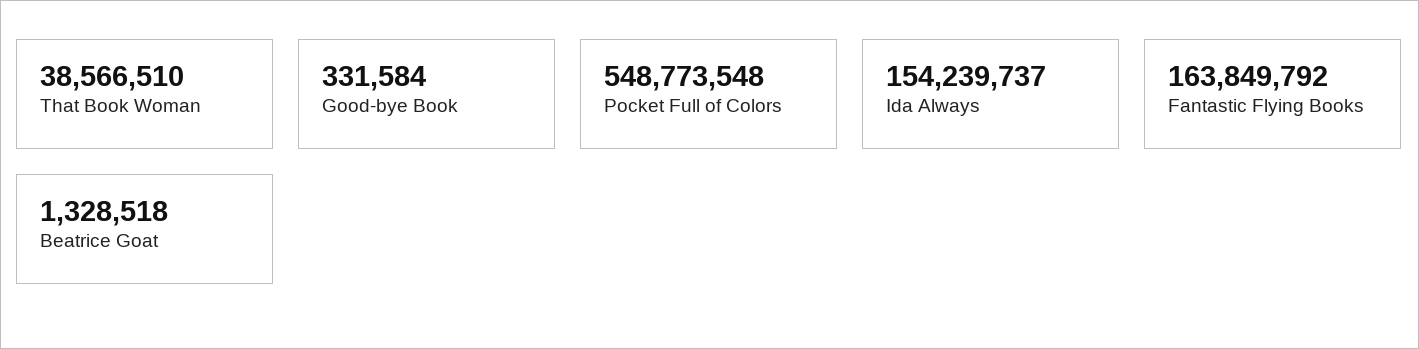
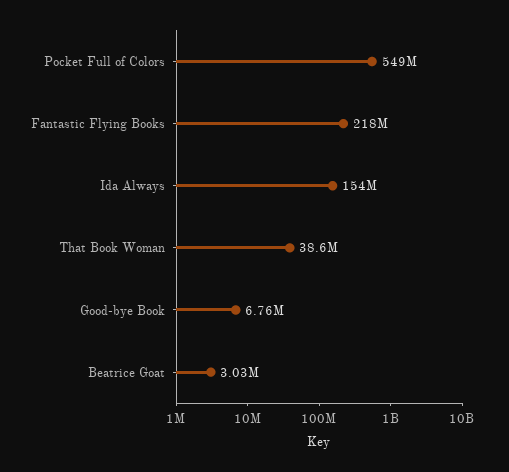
  {
    "That Book Woman": 38566510,
-   "Good-bye Book": 331584,
+   "Good-bye Book": 6760000,
    "Pocket Full of Colors": 548773548,
    "Ida Always": 154239737,
-   "Fantastic Flying Books": 163849792,
+   "Fantastic Flying Books": 218000000,
-   "Beatrice Goat": 1328518
+   "Beatrice Goat": 3030000
  }

